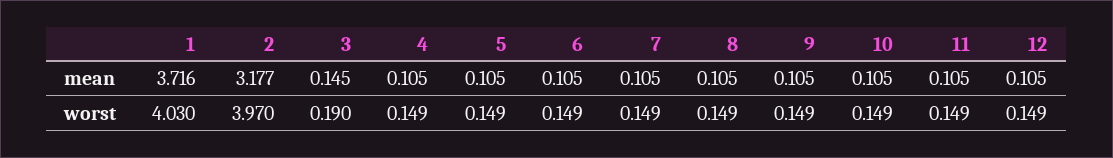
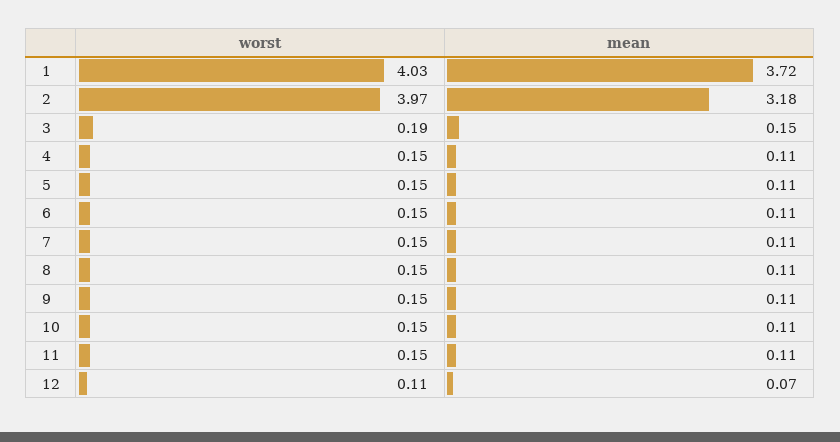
  {
    "1": {
      "mean": 3.716,
      "worst": 4.03
    },
    "2": {
      "mean": 3.177,
      "worst": 3.97
    },
    "3": {
      "mean": 0.145,
      "worst": 0.19
    },
    "4": {
      "mean": 0.105,
      "worst": 0.149
    },
    "5": {
      "mean": 0.105,
      "worst": 0.149
    },
    "6": {
      "mean": 0.105,
      "worst": 0.149
    },
    "7": {
      "mean": 0.105,
      "worst": 0.149
    },
    "8": {
      "mean": 0.105,
      "worst": 0.149
    },
    "9": {
      "mean": 0.105,
      "worst": 0.149
    },
    "10": {
      "mean": 0.105,
      "worst": 0.149
    },
    "11": {
      "mean": 0.105,
      "worst": 0.149
    },
    "12": {
-     "mean": 0.105,
+     "mean": 0.07,
-     "worst": 0.149
+     "worst": 0.11
    }
  }

